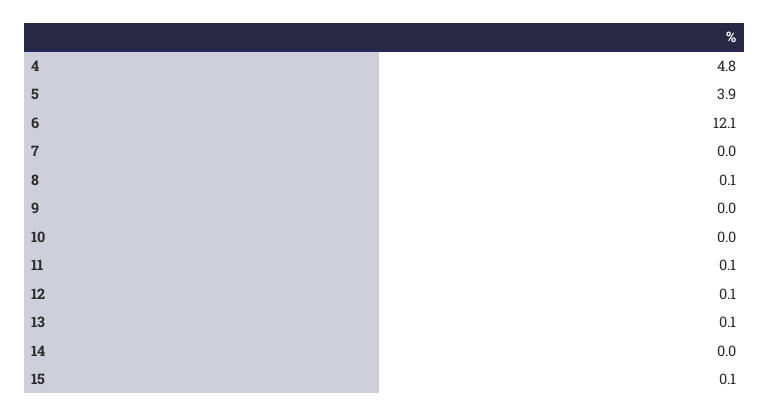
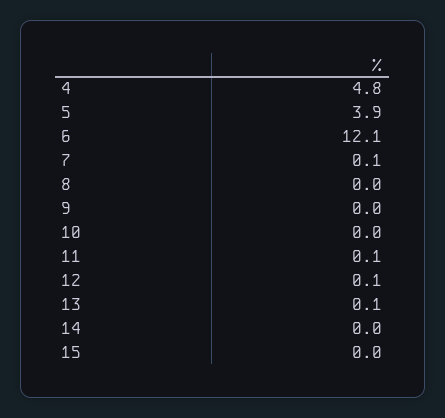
  {
    "4": 4.8,
    "5": 3.9,
    "6": 12.1,
-   "7": 0,
+   "7": 0.1,
-   "8": 0.1,
+   "8": 0,
    "9": 0,
    "10": 0,
    "11": 0.1,
    "12": 0.1,
    "13": 0.1,
    "14": 0,
-   "15": 0.1
+   "15": 0
  }

